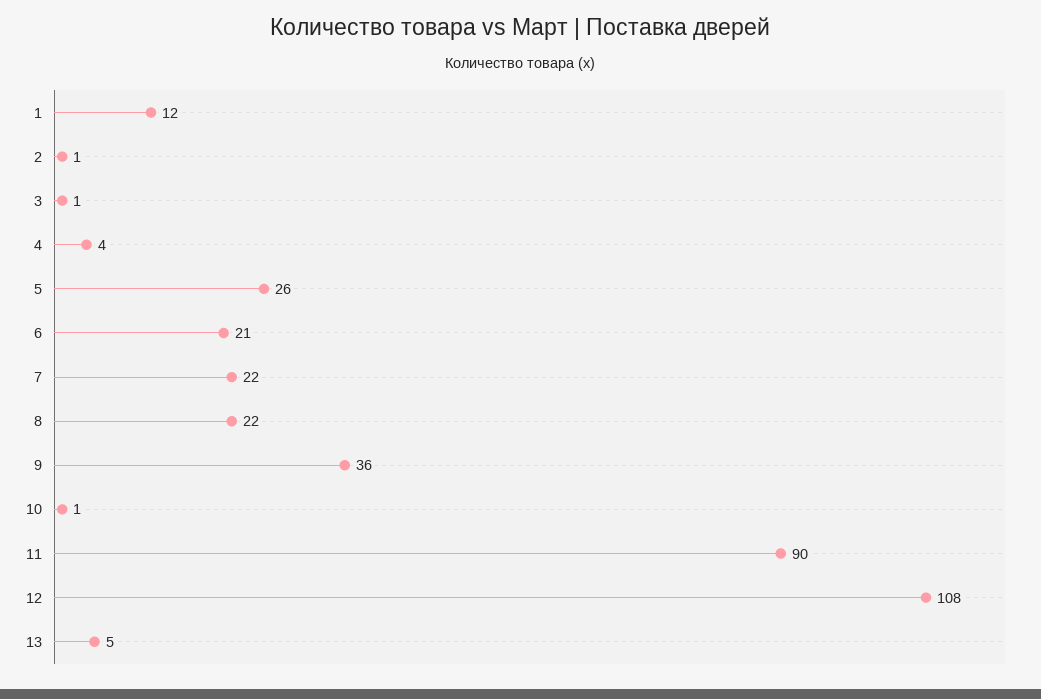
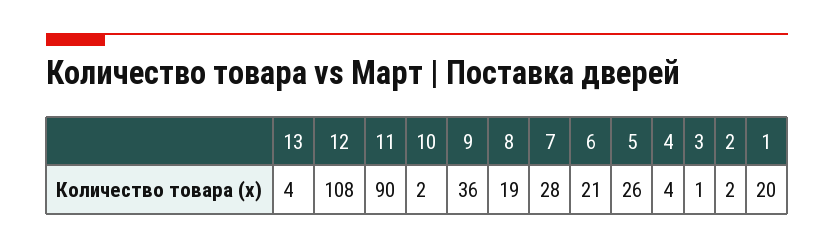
  {
-   "1": 12,
+   "1": 20,
-   "2": 1,
+   "2": 2,
    "3": 1,
    "4": 4,
    "5": 26,
    "6": 21,
-   "7": 22,
+   "7": 28,
-   "8": 22,
+   "8": 19,
    "9": 36,
-   "10": 1,
+   "10": 2,
    "11": 90,
    "12": 108,
-   "13": 5
+   "13": 4
  }

